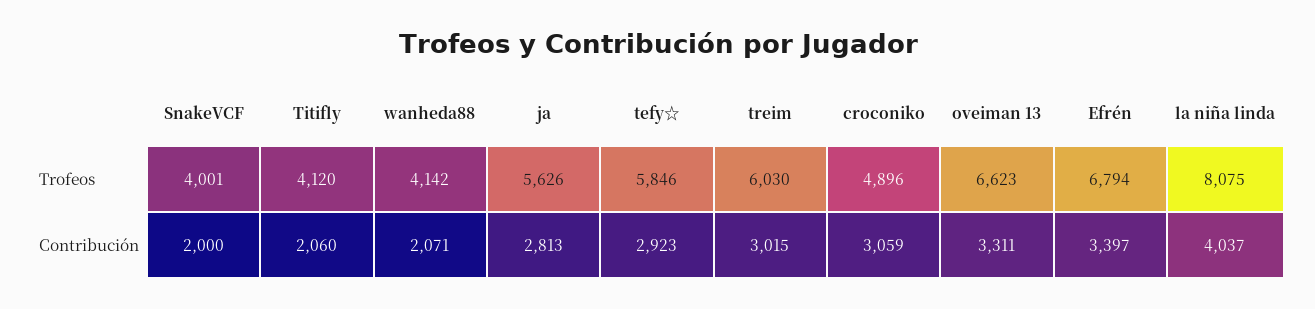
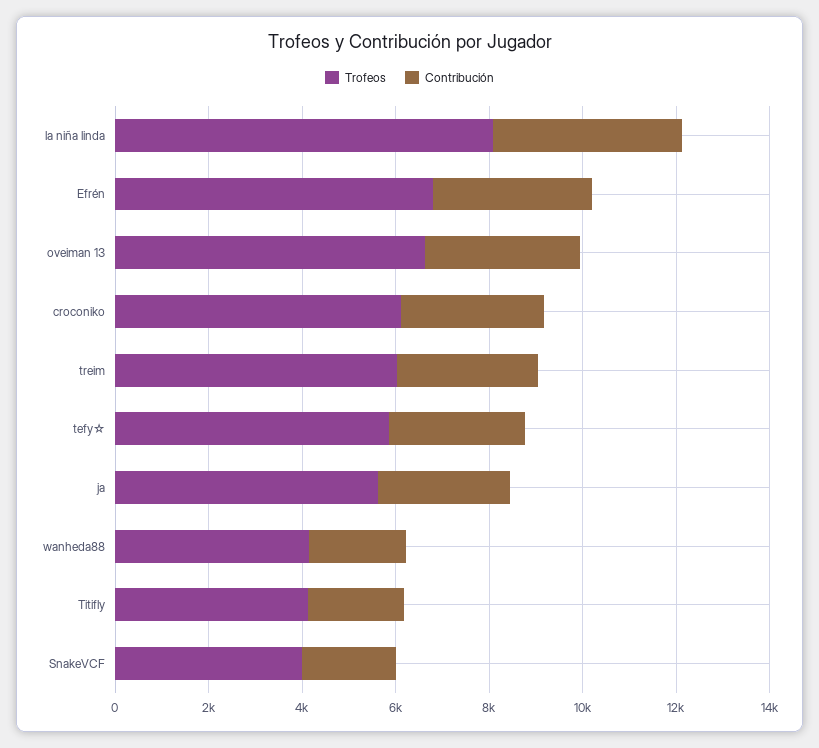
  {
    "Trofeos": {
      "SnakeVCF": 4001,
      "Titifly": 4120,
      "wanheda88": 4142,
      "ja": 5626,
      "tefy☆": 5846,
      "treim": 6030,
-     "croconiko": 4896,
+     "croconiko": 6000,
      "oveiman 13": 6623,
      "Efrén": 6794,
      "la niña linda": 8075
    },
    "Contribución": {
      "SnakeVCF": 2000,
      "Titifly": 2060,
      "wanheda88": 2071,
      "ja": 2813,
      "tefy☆": 2923,
      "treim": 3015,
      "croconiko": 3059,
      "oveiman 13": 3311,
      "Efrén": 3397,
      "la niña linda": 4037
    }
  }

